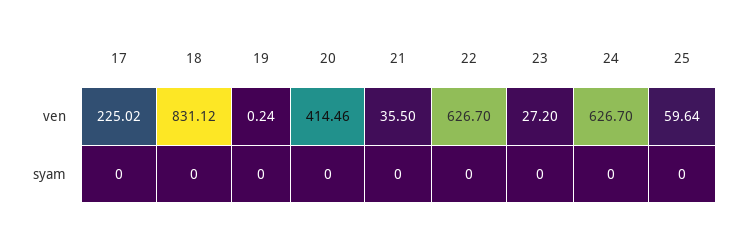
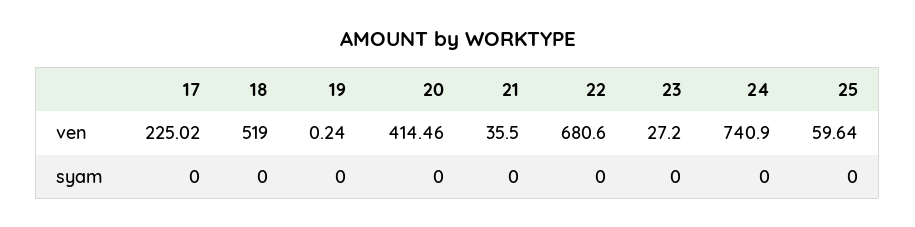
  {
    "17": {
      "ven": 225.02,
      "syam": 0
    },
    "18": {
-     "ven": 831.12,
+     "ven": 519,
      "syam": 0
    },
    "19": {
      "ven": 0.24,
      "syam": 0
    },
    "20": {
      "ven": 414.46,
      "syam": 0
    },
    "21": {
      "ven": 35.5,
      "syam": 0
    },
    "22": {
-     "ven": 626.7,
+     "ven": 680.6,
      "syam": 0
    },
    "23": {
      "ven": 27.2,
      "syam": 0
    },
    "24": {
-     "ven": 626.7,
+     "ven": 740.9,
      "syam": 0
    },
    "25": {
      "ven": 59.64,
      "syam": 0
    }
  }

